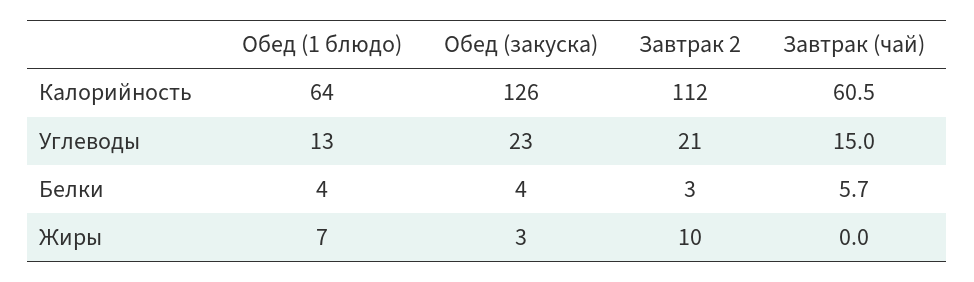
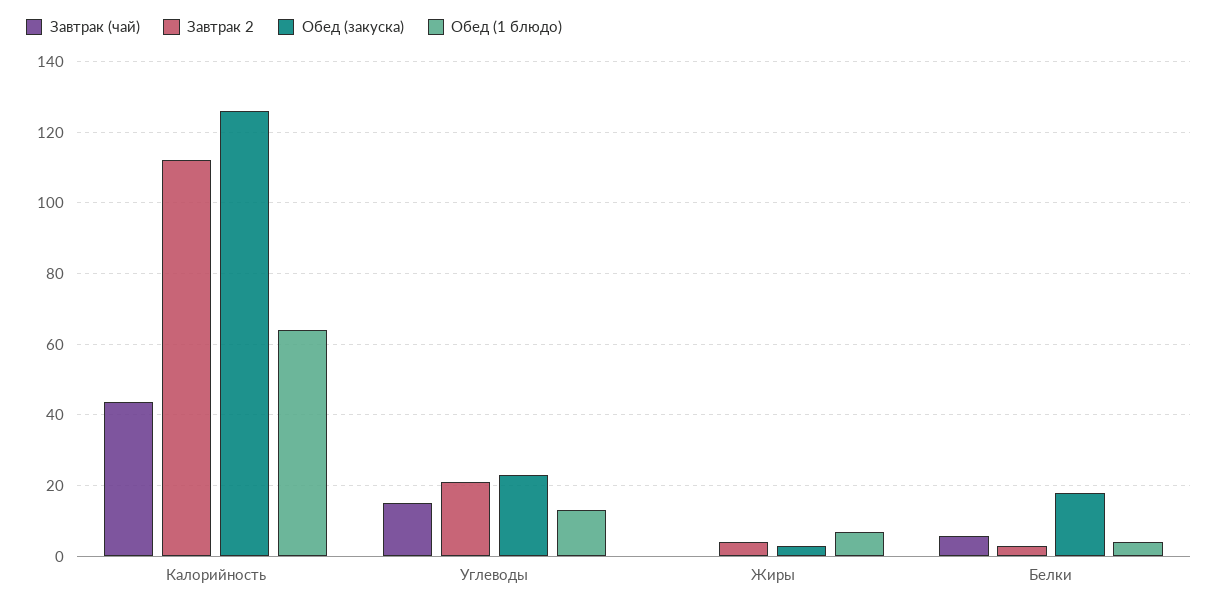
  {
    "Обед (1 блюдо)": {
      "Калорийность": 64,
      "Углеводы": 13,
      "Белки": 4,
      "Жиры": 7
    },
    "Обед (закуска)": {
      "Калорийность": 126,
      "Углеводы": 23,
-     "Белки": 4,
+     "Белки": 18,
      "Жиры": 3
    },
    "Завтрак 2": {
      "Калорийность": 112,
      "Углеводы": 21,
      "Белки": 3,
-     "Жиры": 10
+     "Жиры": 4
    },
    "Завтрак (чай)": {
-     "Калорийность": 60.5,
+     "Калорийность": 44,
      "Углеводы": 15,
      "Белки": 5.7,
      "Жиры": 0
    }
  }

